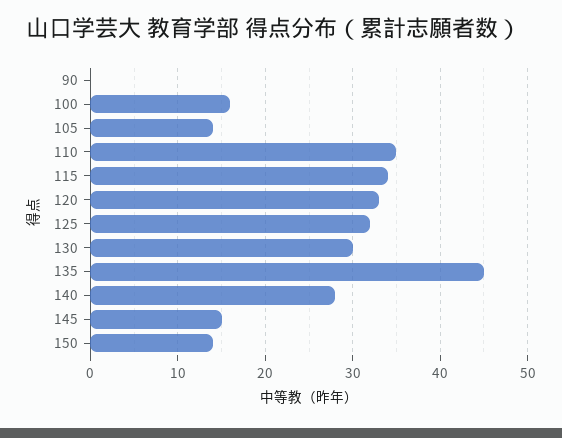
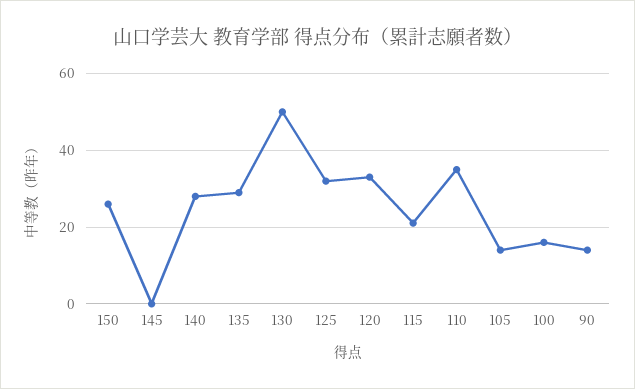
  {
-   "90": 0,
+   "90": 15,
    "100": 16,
    "105": 14,
    "110": 35,
-   "115": 34,
+   "115": 20,
    "120": 33,
    "125": 32,
-   "130": 30,
+   "130": 50,
-   "135": 45,
+   "135": 30,
    "140": 28,
-   "145": 15,
+   "145": 0,
-   "150": 14
+   "150": 25
  }

